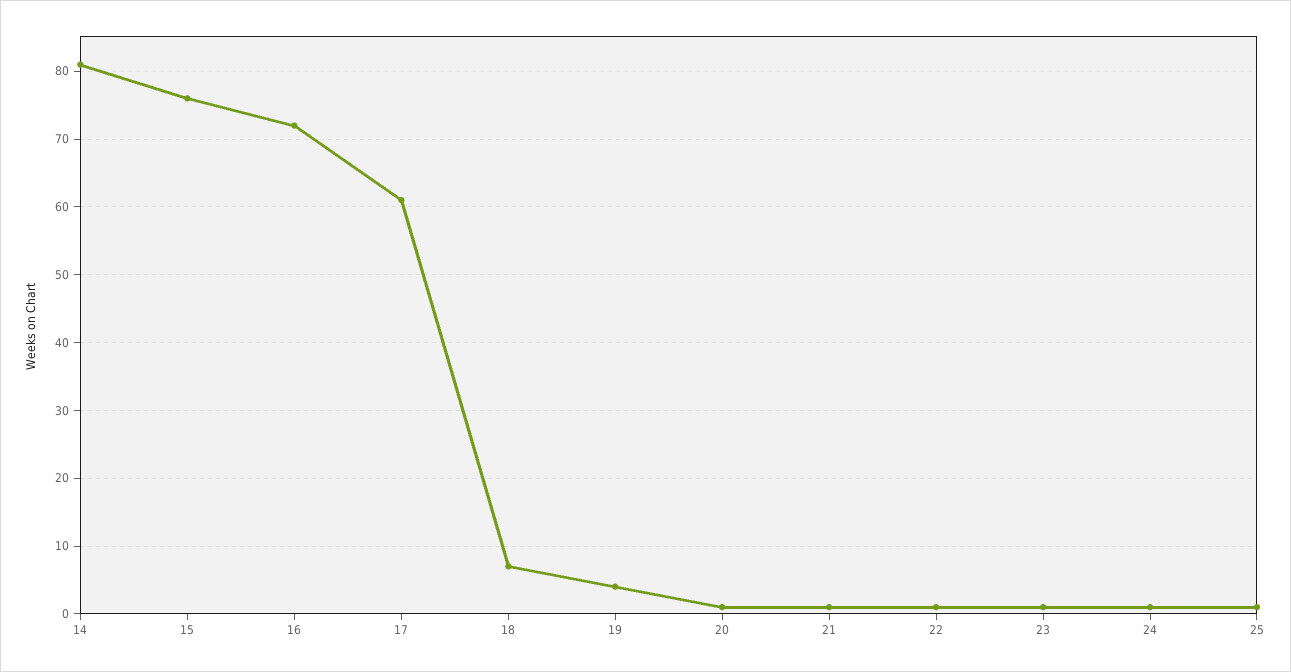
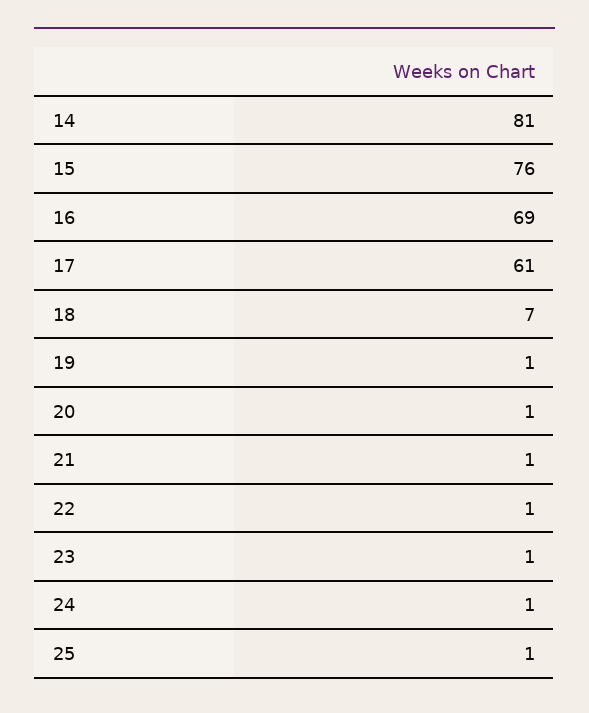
  {
    "14": 81,
    "15": 76,
-   "16": 72,
+   "16": 69,
    "17": 61,
    "18": 7,
-   "19": 4,
+   "19": 1,
    "20": 1,
    "21": 1,
    "22": 1,
    "23": 1,
    "24": 1,
    "25": 1
  }

